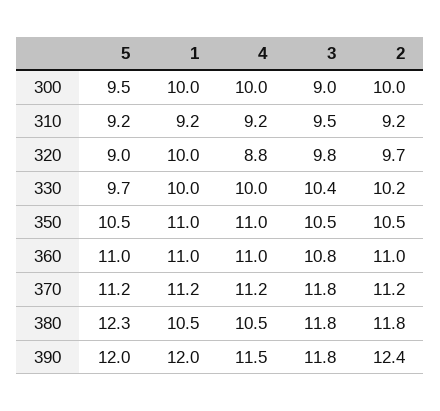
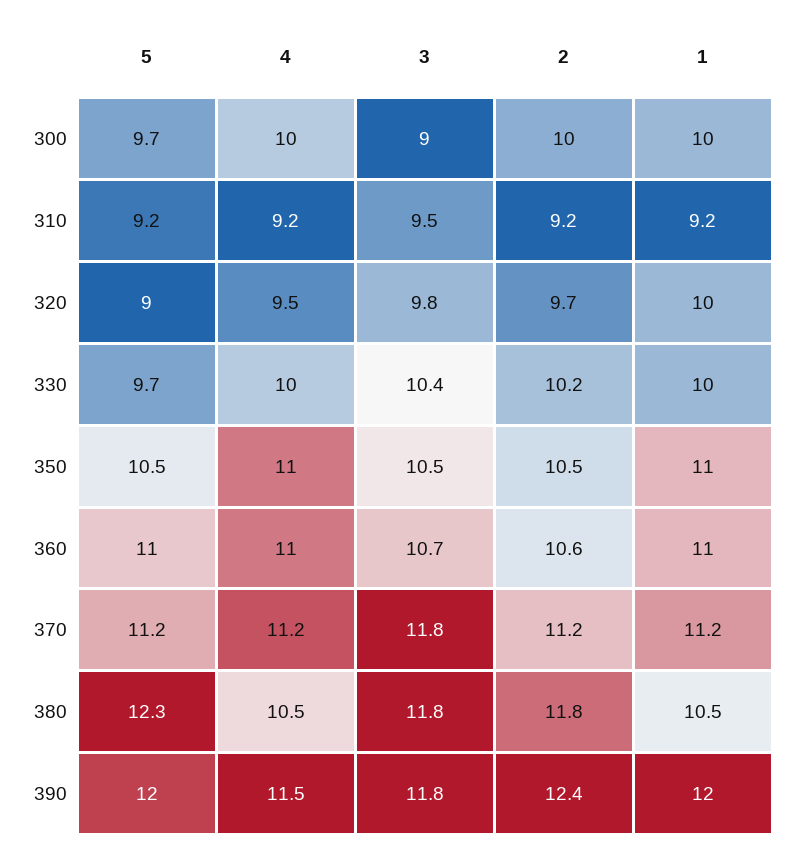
  {
    "5": {
-     "300": 9.5,
+     "300": 9.7,
      "310": 9.2,
      "320": 9,
      "330": 9.7,
      "350": 10.5,
      "360": 11,
      "370": 11.2,
      "380": 12.3,
      "390": 12
    },
    "1": {
      "300": 10,
      "310": 9.2,
      "320": 10,
      "330": 10,
      "350": 11,
      "360": 11,
      "370": 11.2,
      "380": 10.5,
      "390": 12
    },
    "4": {
      "300": 10,
      "310": 9.2,
-     "320": 8.8,
+     "320": 9.5,
      "330": 10,
      "350": 11,
      "360": 11,
      "370": 11.2,
      "380": 10.5,
      "390": 11.5
    },
    "3": {
      "300": 9,
      "310": 9.5,
      "320": 9.8,
      "330": 10.4,
      "350": 10.5,
-     "360": 10.8,
+     "360": 10.7,
      "370": 11.8,
      "380": 11.8,
      "390": 11.8
    },
    "2": {
      "300": 10,
      "310": 9.2,
      "320": 9.7,
      "330": 10.2,
      "350": 10.5,
-     "360": 11,
+     "360": 10.6,
      "370": 11.2,
      "380": 11.8,
      "390": 12.4
    }
  }

